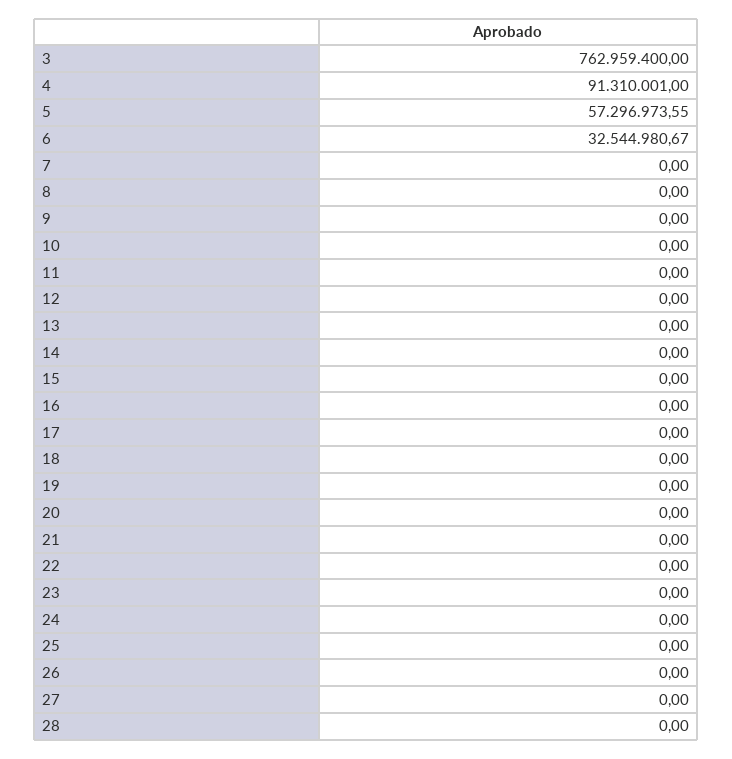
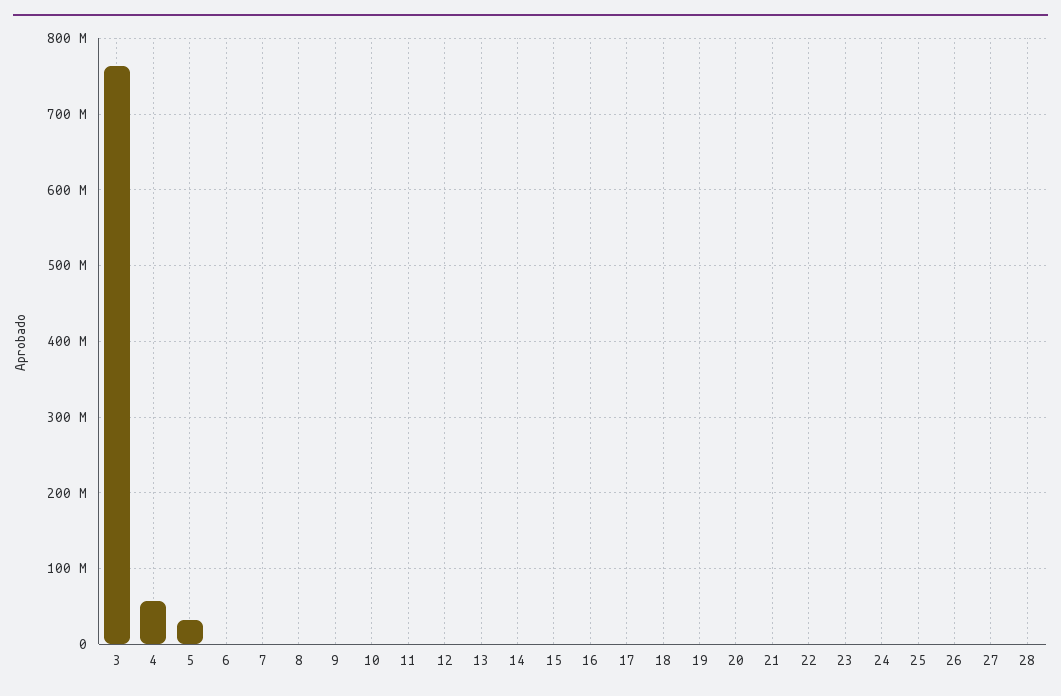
  {
    "3": 762959400,
-   "4": 91310001,
+   "4": 60000000,
-   "5": 57296973.55,
+   "5": 30000000,
-   "6": 32544980.67,
+   "6": 0,
    "7": 0,
    "8": 0,
    "9": 0,
    "10": 0,
    "11": 0,
    "12": 0,
    "13": 0,
    "14": 0,
    "15": 0,
    "16": 0,
    "17": 0,
    "18": 0,
    "19": 0,
    "20": 0,
    "21": 0,
    "22": 0,
    "23": 0,
    "24": 0,
    "25": 0,
    "26": 0,
    "27": 0,
    "28": 0
  }

